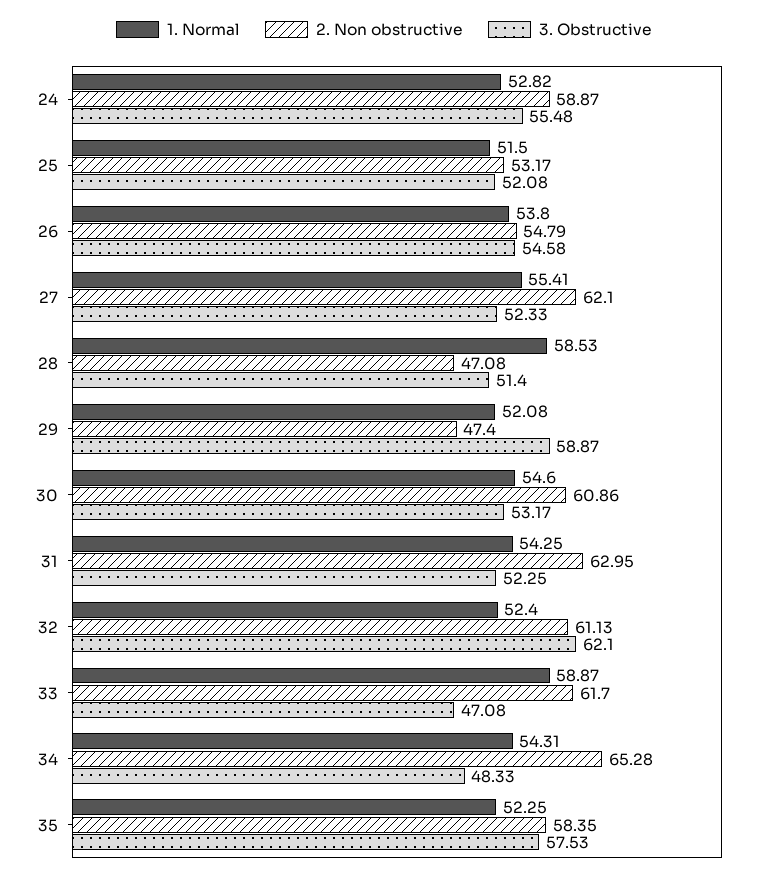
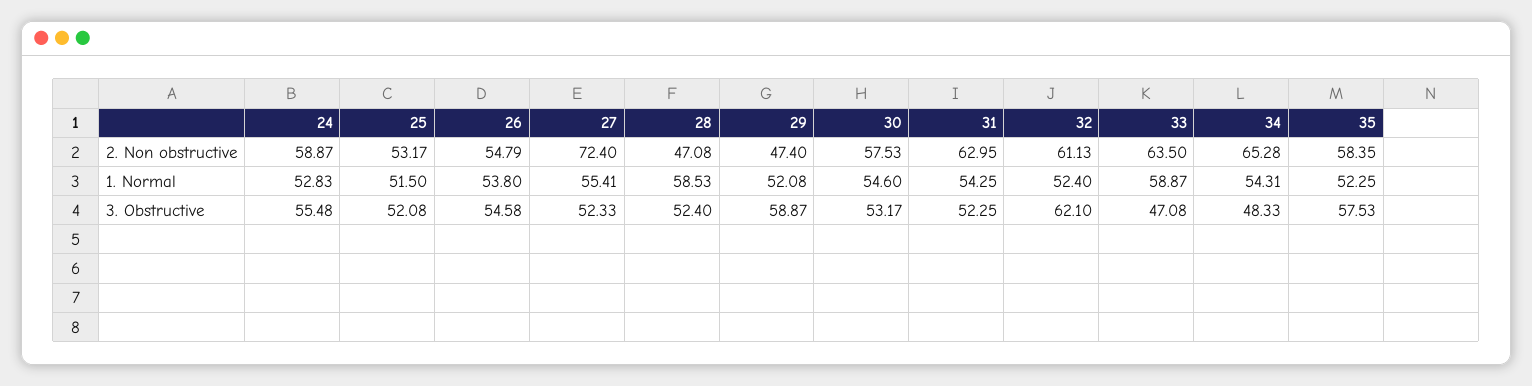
  {
    "1. Normal": {
-     "24": 52.82,
+     "24": 52.83,
      "25": 51.5,
      "26": 53.8,
      "27": 55.41,
      "28": 58.53,
      "29": 52.08,
      "30": 54.6,
      "31": 54.25,
      "32": 52.4,
      "33": 58.87,
      "34": 54.31,
      "35": 52.25
    },
    "2. Non obstructive": {
      "24": 58.87,
      "25": 53.17,
      "26": 54.79,
-     "27": 62.1,
+     "27": 72.4,
      "28": 47.08,
      "29": 47.4,
-     "30": 60.86,
+     "30": 57.53,
      "31": 62.95,
      "32": 61.13,
-     "33": 61.7,
+     "33": 63.5,
      "34": 65.28,
      "35": 58.35
    },
    "3. Obstructive": {
      "24": 55.48,
      "25": 52.08,
      "26": 54.58,
      "27": 52.33,
-     "28": 51.4,
+     "28": 52.4,
      "29": 58.87,
      "30": 53.17,
      "31": 52.25,
      "32": 62.1,
      "33": 47.08,
      "34": 48.33,
      "35": 57.53
    }
  }

